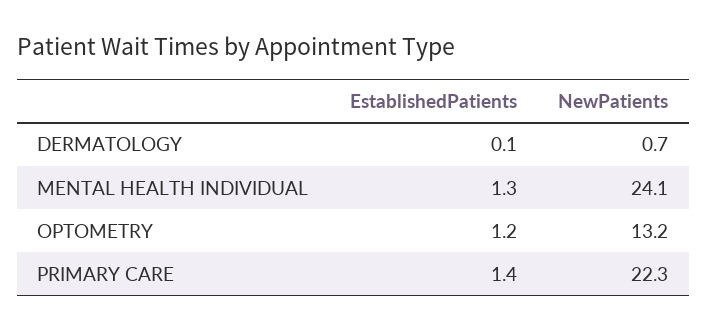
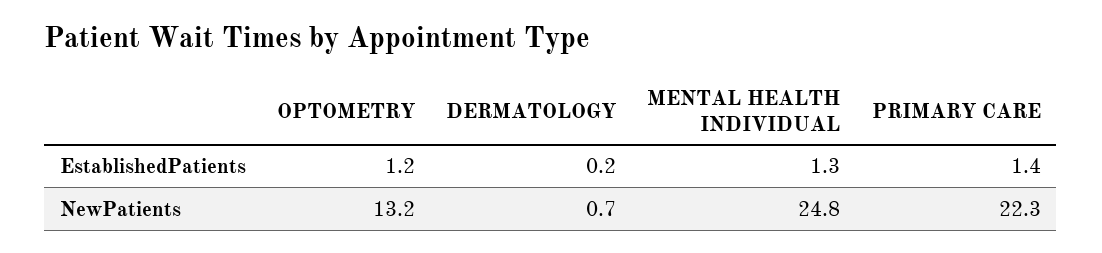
  {
    "EstablishedPatients": {
-     "DERMATOLOGY": 0.1,
+     "DERMATOLOGY": 0.2,
      "MENTAL HEALTH INDIVIDUAL": 1.3,
      "OPTOMETRY": 1.2,
      "PRIMARY CARE": 1.4
    },
    "NewPatients": {
      "DERMATOLOGY": 0.7,
-     "MENTAL HEALTH INDIVIDUAL": 24.1,
+     "MENTAL HEALTH INDIVIDUAL": 24.8,
      "OPTOMETRY": 13.2,
      "PRIMARY CARE": 22.3
    }
  }

